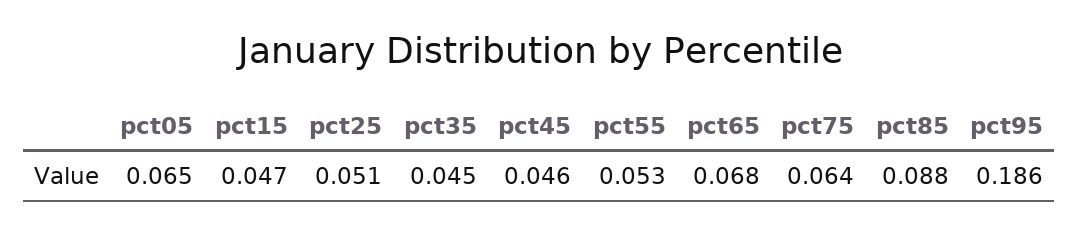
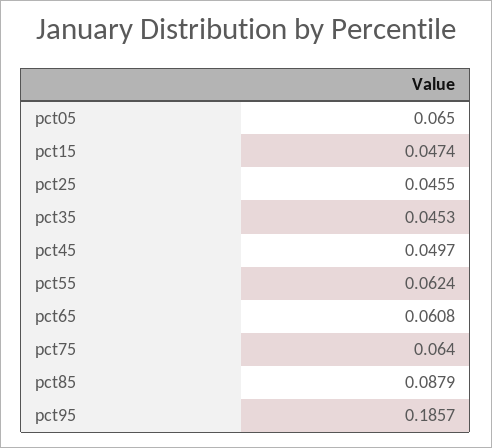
  {
    "pct05": 0.065,
    "pct15": 0.0474,
-   "pct25": 0.051,
+   "pct25": 0.0455,
    "pct35": 0.0453,
-   "pct45": 0.046,
+   "pct45": 0.0497,
-   "pct55": 0.053,
+   "pct55": 0.0624,
-   "pct65": 0.068,
+   "pct65": 0.0608,
    "pct75": 0.064,
    "pct85": 0.0879,
    "pct95": 0.1857
  }

